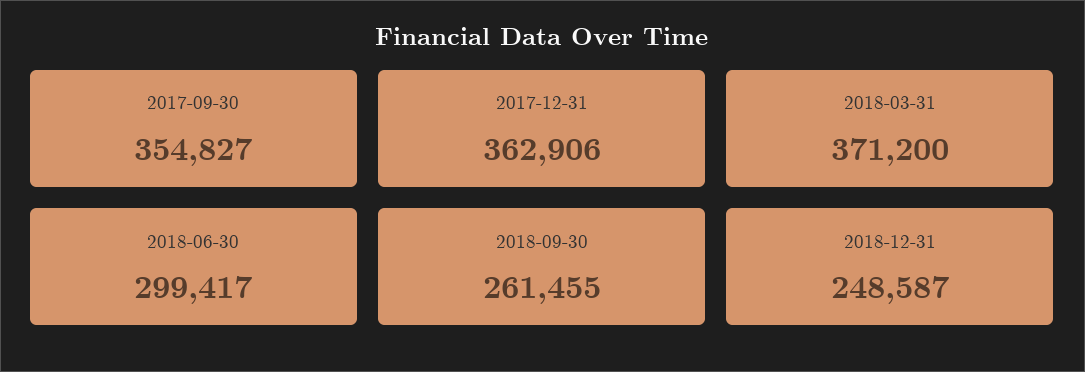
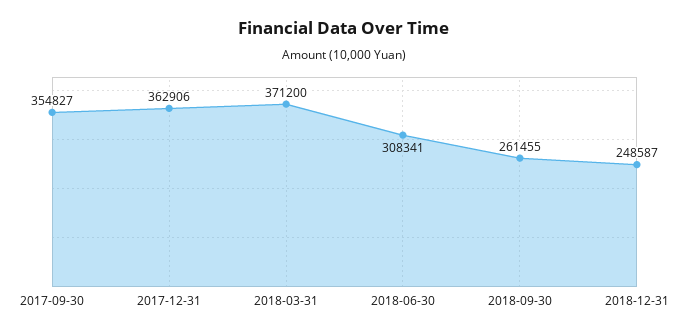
  {
    "2017-09-30": 354827,
    "2017-12-31": 362906,
    "2018-03-31": 371200,
-   "2018-06-30": 299417,
+   "2018-06-30": 308341,
    "2018-09-30": 261455,
    "2018-12-31": 248587
  }

